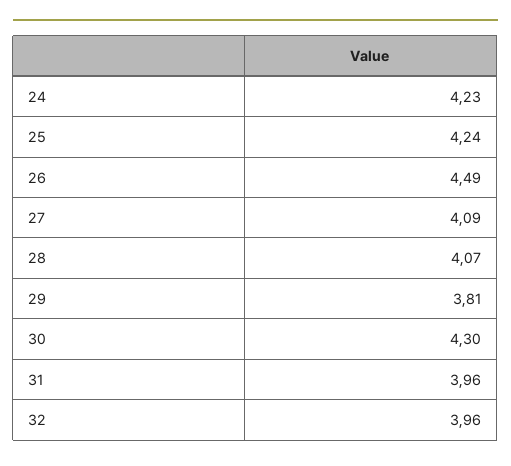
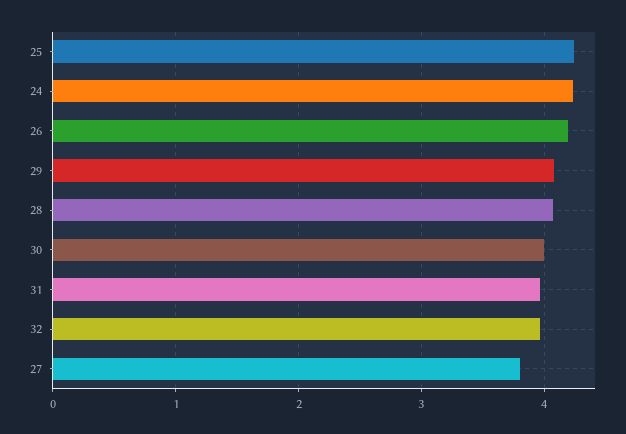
  {
    "24": 4.23,
    "25": 4.24,
-   "26": 4.49,
+   "26": 4.2,
-   "27": 4.09,
+   "27": 3.8,
    "28": 4.07,
-   "29": 3.81,
+   "29": 4.1,
-   "30": 4.3,
+   "30": 4,
    "31": 3.96,
    "32": 3.96
  }

